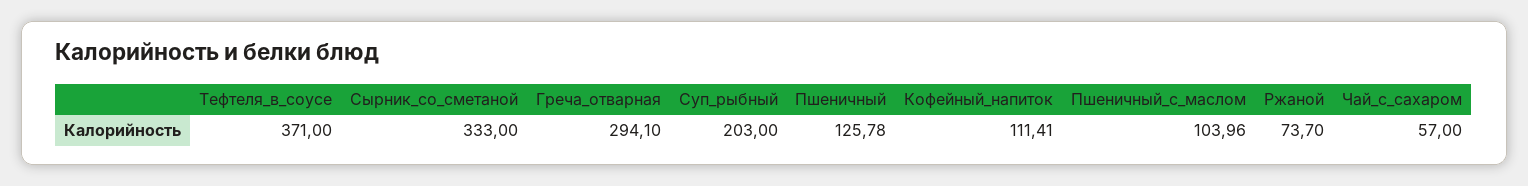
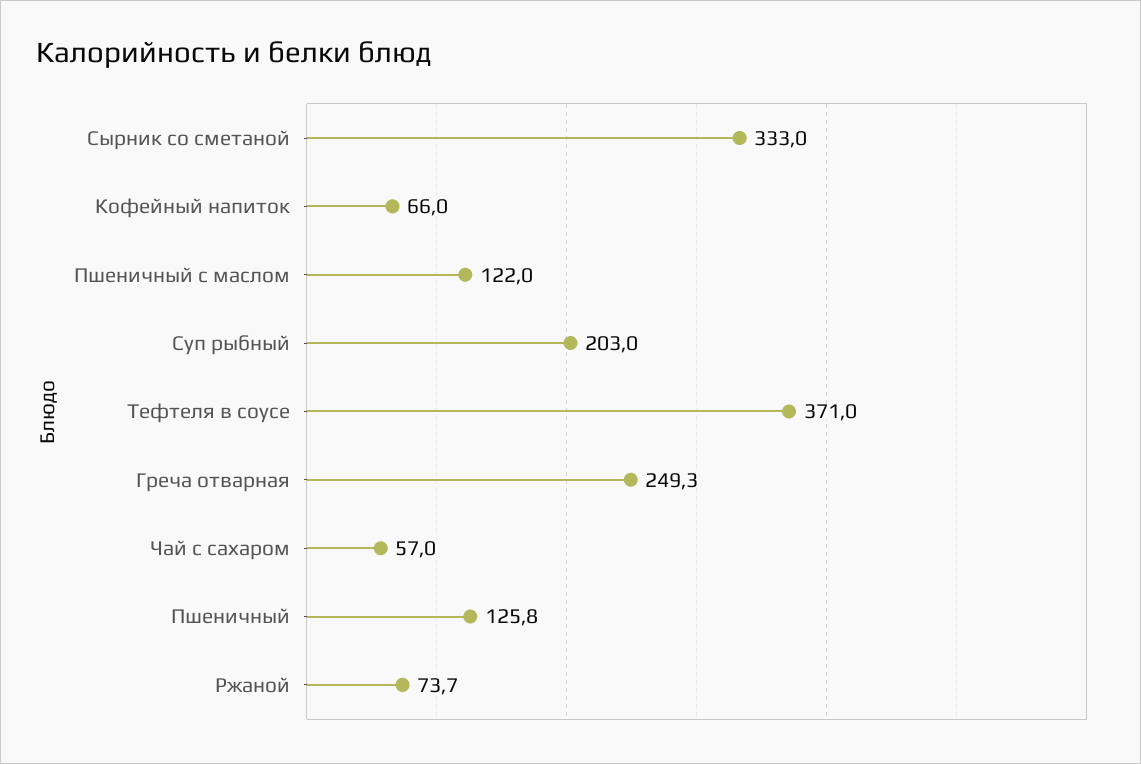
  {
    "Тефтеля_в_соусе": 371,
    "Сырник_со_сметаной": 333,
-   "Греча_отварная": 294.1,
+   "Греча_отварная": 249.3,
    "Суп_рыбный": 203,
    "Пшеничный": 125.78,
-   "Кофейный_напиток": 111.41,
+   "Кофейный_напиток": 66,
-   "Пшеничный_с_маслом": 103.96,
+   "Пшеничный_с_маслом": 122,
    "Ржаной": 73.7,
    "Чай_с_сахаром": 57
  }

